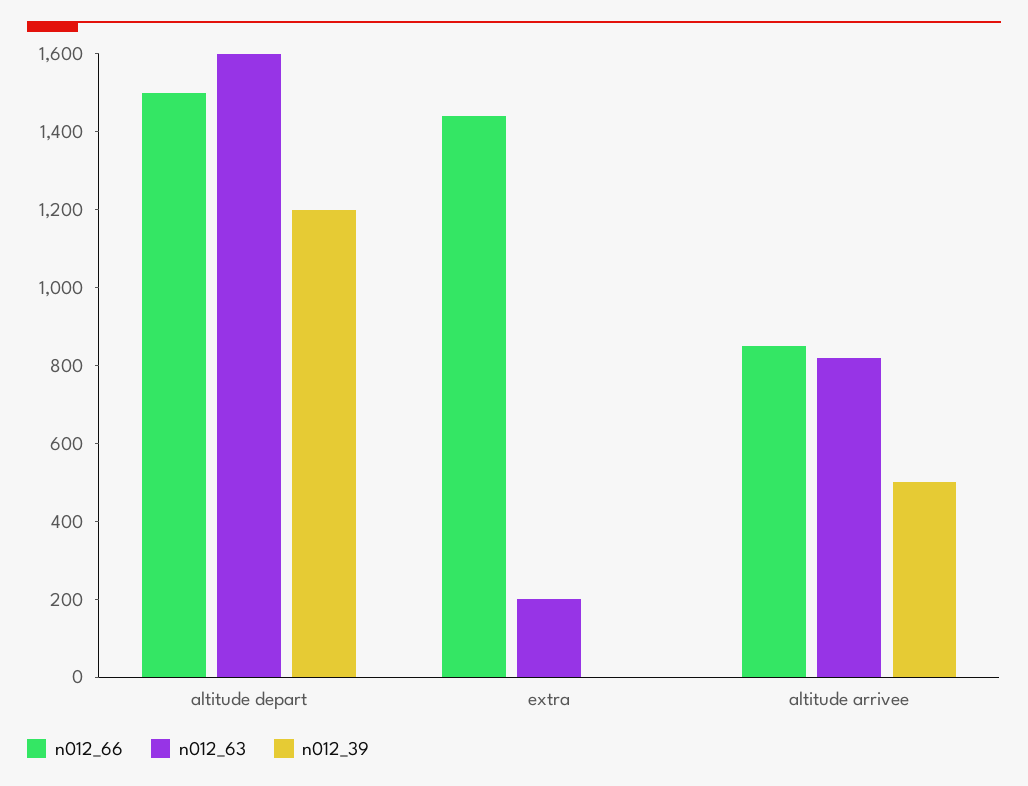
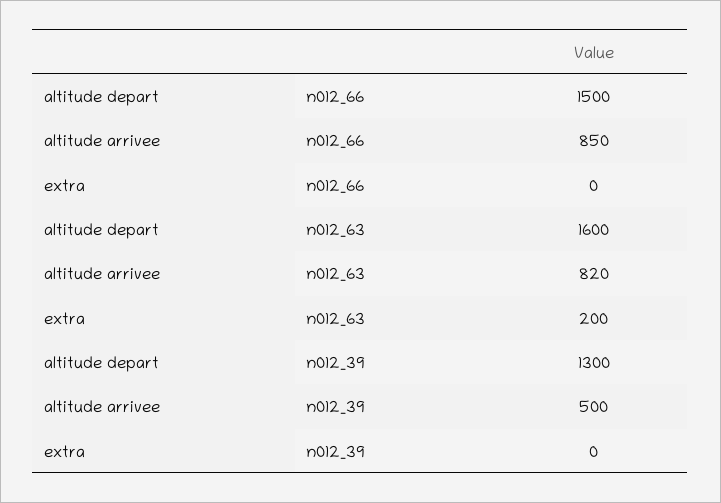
  {
    "n012_66": {
      "altitude depart": 1500,
-     "extra": 1450,
+     "extra": 0,
      "altitude arrivee": 850
    },
    "n012_63": {
      "altitude depart": 1600,
      "extra": 200,
      "altitude arrivee": 820
    },
    "n012_39": {
-     "altitude depart": 1200,
+     "altitude depart": 1300,
      "extra": 0,
      "altitude arrivee": 500
    }
  }

